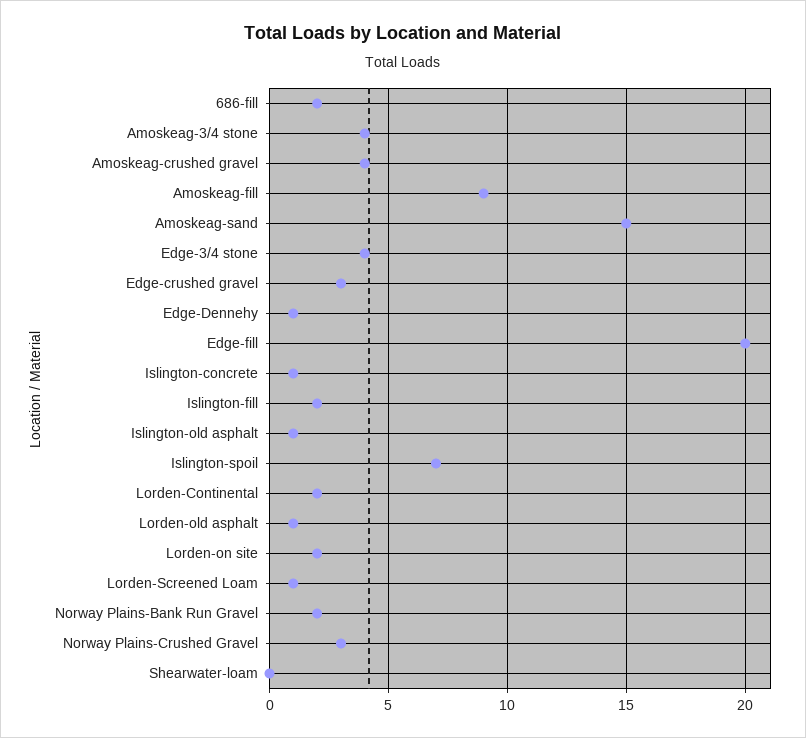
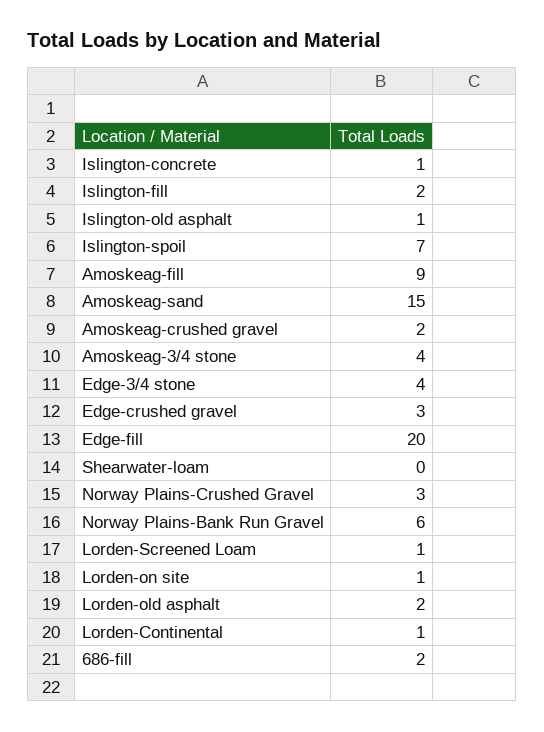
  {
    "686-fill": 2,
    "Amoskeag-3/4 stone": 4,
-   "Amoskeag-crushed gravel": 4,
+   "Amoskeag-crushed gravel": 2,
    "Amoskeag-fill": 9,
    "Amoskeag-sand": 15,
    "Edge-3/4 stone": 4,
    "Edge-crushed gravel": 3,
-   "Edge-Dennehy": 1,
    "Edge-fill": 20,
    "Islington-concrete": 1,
    "Islington-fill": 2,
    "Islington-old asphalt": 1,
    "Islington-spoil": 7,
-   "Lorden-Continental": 2,
+   "Lorden-Continental": 1,
-   "Lorden-old asphalt": 1,
+   "Lorden-old asphalt": 2,
-   "Lorden-on site": 2,
+   "Lorden-on site": 1,
    "Lorden-Screened Loam": 1,
-   "Norway Plains-Bank Run Gravel": 2,
+   "Norway Plains-Bank Run Gravel": 6,
    "Norway Plains-Crushed Gravel": 3,
    "Shearwater-loam": 0
  }

